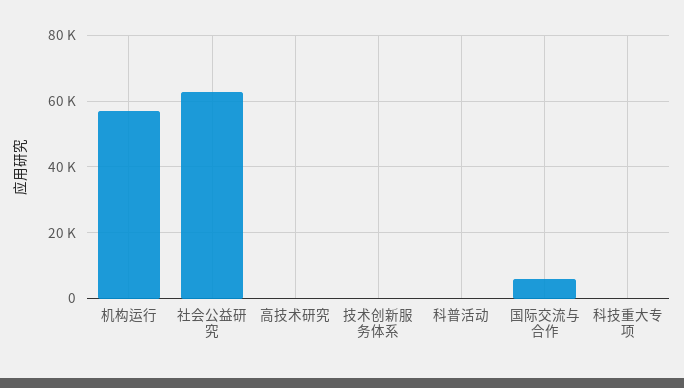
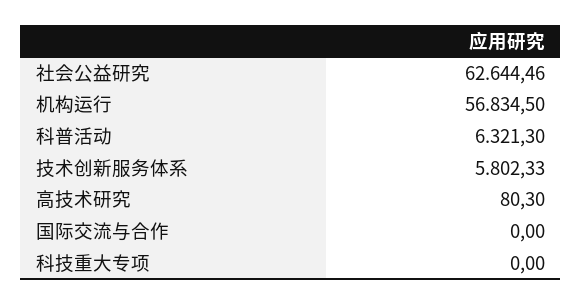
  {
    "机构运行": 56834.5,
    "社会公益研究": 62644.46,
    "高技术研究": 80.3,
-   "技术创新服务体系": 0,
+   "技术创新服务体系": 5802.33,
-   "科普活动": 0,
+   "科普活动": 6321.3,
-   "国际交流与合作": 6000,
+   "国际交流与合作": 0,
    "科技重大专项": 0
  }

